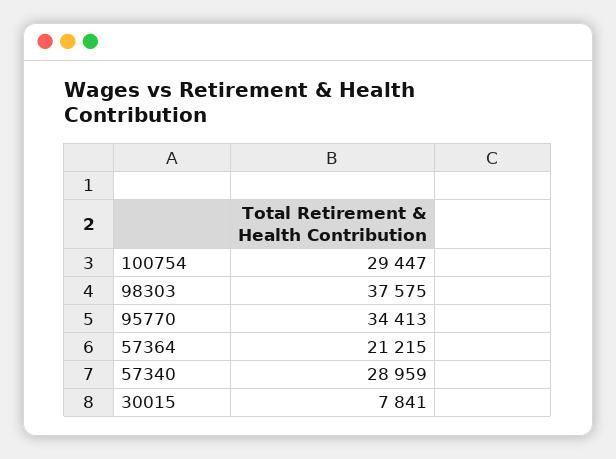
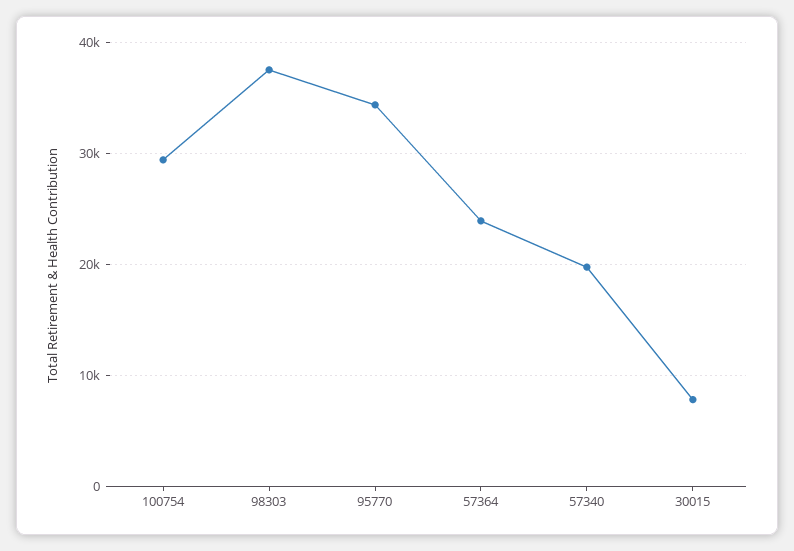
  {
    "100754": 29447,
    "98303": 37575,
    "95770": 34413,
-   "57364": 21215,
+   "57364": 24000,
-   "57340": 28959,
+   "57340": 20000,
    "30015": 7841
  }

